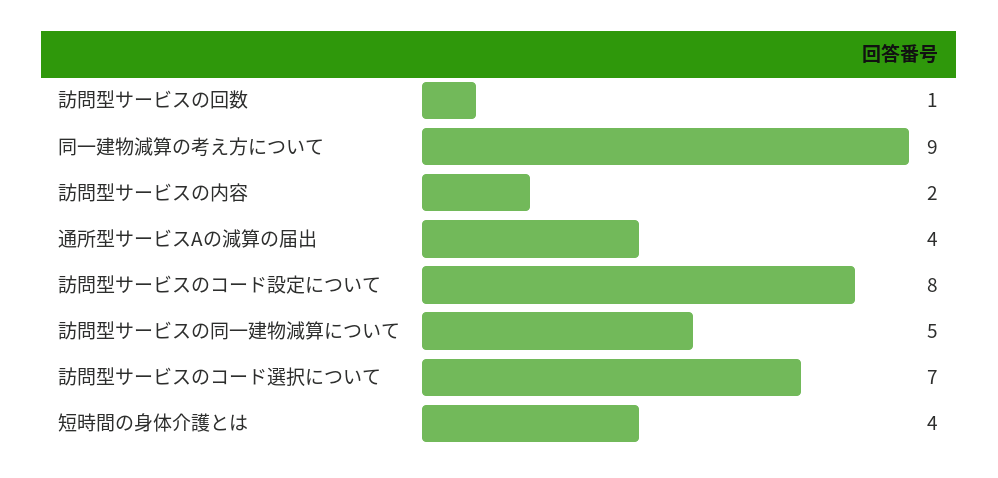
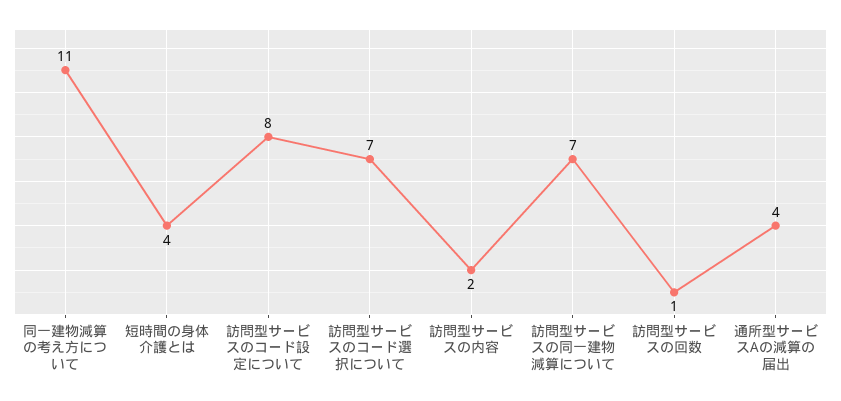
  {
    "訪問型サービスの回数": 1,
-   "同一建物減算の考え方について": 9,
+   "同一建物減算の考え方について": 11,
    "訪問型サービスの内容": 2,
    "通所型サービスAの減算の届出": 4,
    "訪問型サービスのコード設定について": 8,
-   "訪問型サービスの同一建物減算について": 5,
+   "訪問型サービスの同一建物減算について": 7,
    "訪問型サービスのコード選択について": 7,
    "短時間の身体介護とは": 4
  }

